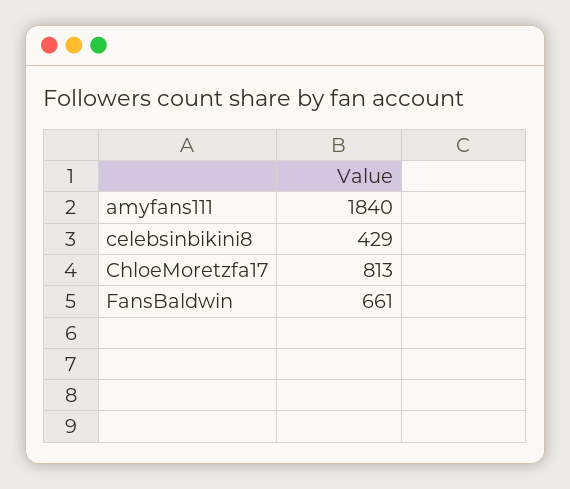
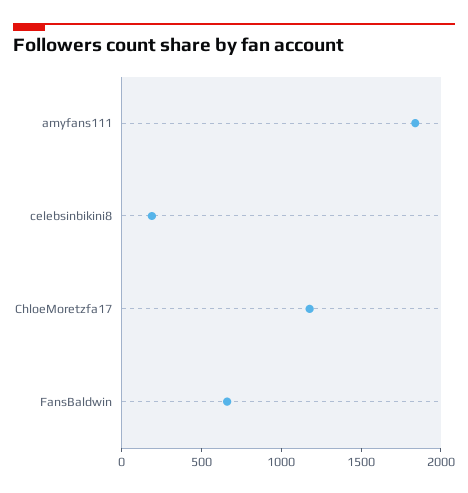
  {
    "amyfans111": 1840,
-   "celebsinbikini8": 429,
+   "celebsinbikini8": 200,
-   "ChloeMoretzfa17": 813,
+   "ChloeMoretzfa17": 1200,
    "FansBaldwin": 661
  }

